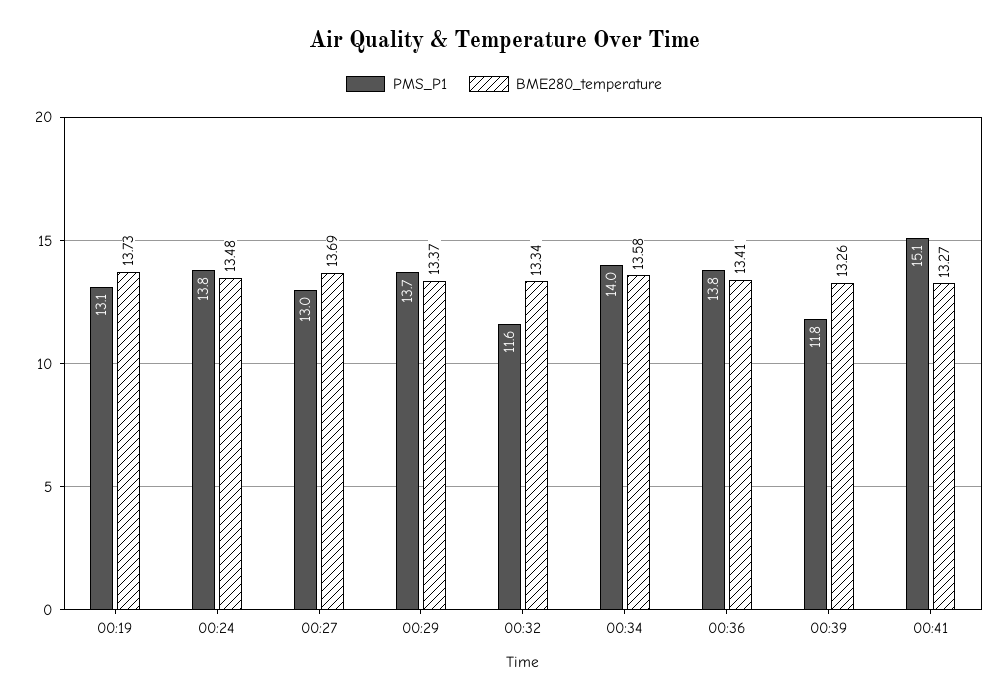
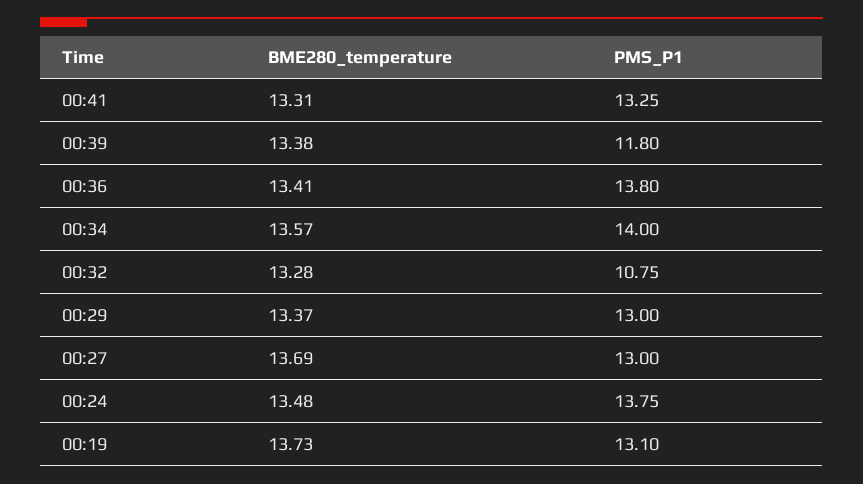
  {
    "PMS_P1": {
      "00:19": 13.1,
      "00:24": 13.75,
      "00:27": 13,
-     "00:29": 13.7,
+     "00:29": 13,
-     "00:32": 11.6,
+     "00:32": 10.75,
      "00:34": 14,
      "00:36": 13.8,
      "00:39": 11.8,
-     "00:41": 15.1
+     "00:41": 13.25
    },
    "BME280_temperature": {
      "00:19": 13.73,
      "00:24": 13.48,
      "00:27": 13.69,
      "00:29": 13.37,
-     "00:32": 13.34,
+     "00:32": 13.28,
-     "00:34": 13.58,
+     "00:34": 13.57,
      "00:36": 13.41,
-     "00:39": 13.26,
+     "00:39": 13.38,
-     "00:41": 13.27
+     "00:41": 13.31
    }
  }

